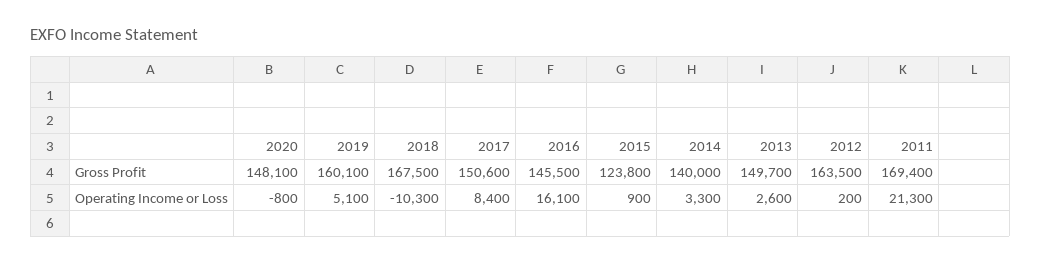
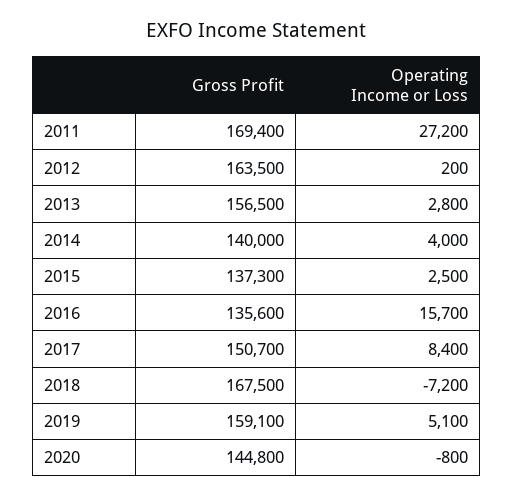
  {
    "2020": {
-     "Gross Profit": 148100,
+     "Gross Profit": 144800,
      "Operating Income or Loss": -800
    },
    "2019": {
-     "Gross Profit": 160100,
+     "Gross Profit": 159100,
      "Operating Income or Loss": 5100
    },
    "2018": {
      "Gross Profit": 167500,
-     "Operating Income or Loss": -10300
+     "Operating Income or Loss": -7200
    },
    "2017": {
-     "Gross Profit": 150600,
+     "Gross Profit": 150700,
      "Operating Income or Loss": 8400
    },
    "2016": {
-     "Gross Profit": 145500,
+     "Gross Profit": 135600,
-     "Operating Income or Loss": 16100
+     "Operating Income or Loss": 15700
    },
    "2015": {
-     "Gross Profit": 123800,
+     "Gross Profit": 137300,
-     "Operating Income or Loss": 900
+     "Operating Income or Loss": 2500
    },
    "2014": {
      "Gross Profit": 140000,
-     "Operating Income or Loss": 3300
+     "Operating Income or Loss": 4000
    },
    "2013": {
-     "Gross Profit": 149700,
+     "Gross Profit": 156500,
-     "Operating Income or Loss": 2600
+     "Operating Income or Loss": 2800
    },
    "2012": {
      "Gross Profit": 163500,
      "Operating Income or Loss": 200
    },
    "2011": {
      "Gross Profit": 169400,
-     "Operating Income or Loss": 21300
+     "Operating Income or Loss": 27200
    }
  }

